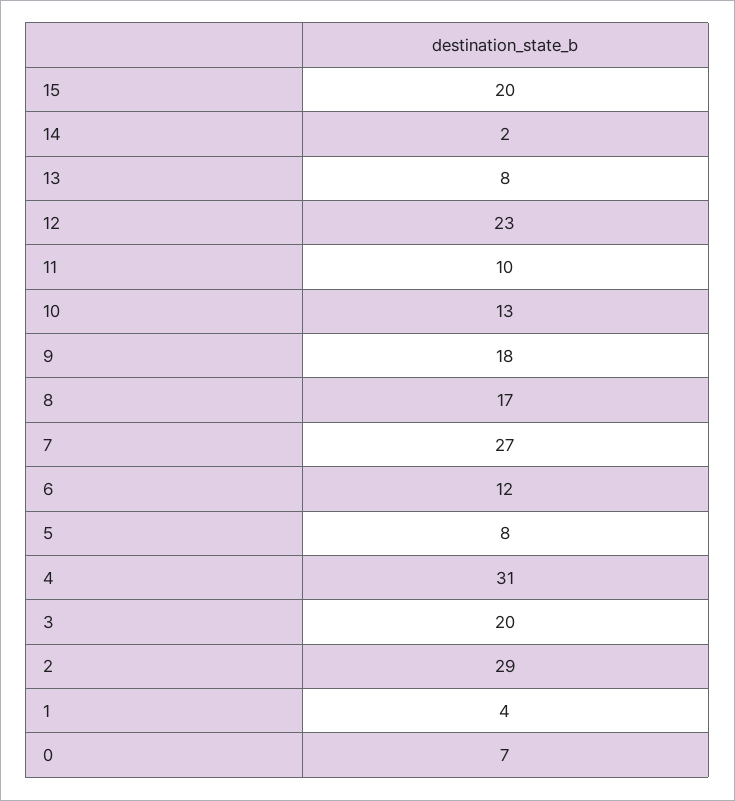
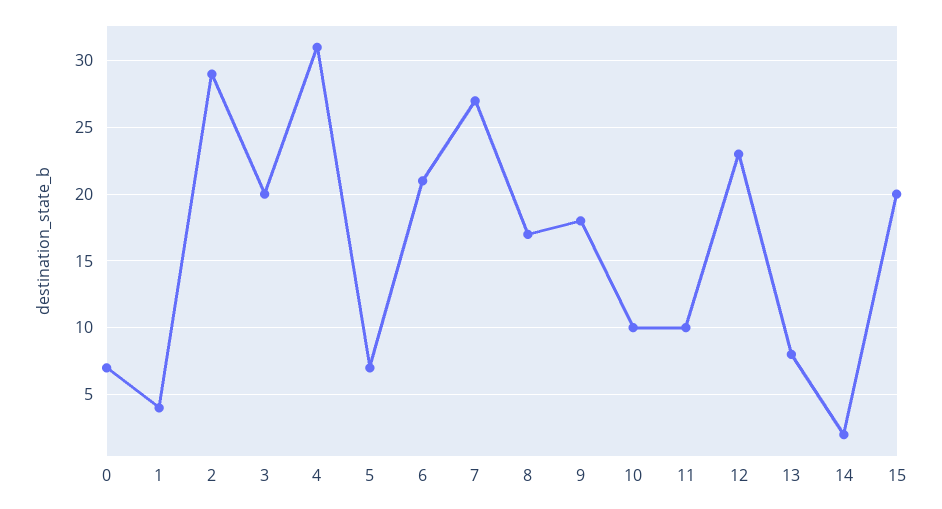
  {
    "15": 20,
    "14": 2,
    "13": 8,
    "12": 23,
    "11": 10,
-   "10": 13,
+   "10": 10,
    "9": 18,
    "8": 17,
    "7": 27,
-   "6": 12,
+   "6": 21,
-   "5": 8,
+   "5": 7,
    "4": 31,
    "3": 20,
    "2": 29,
    "1": 4,
    "0": 7
  }

